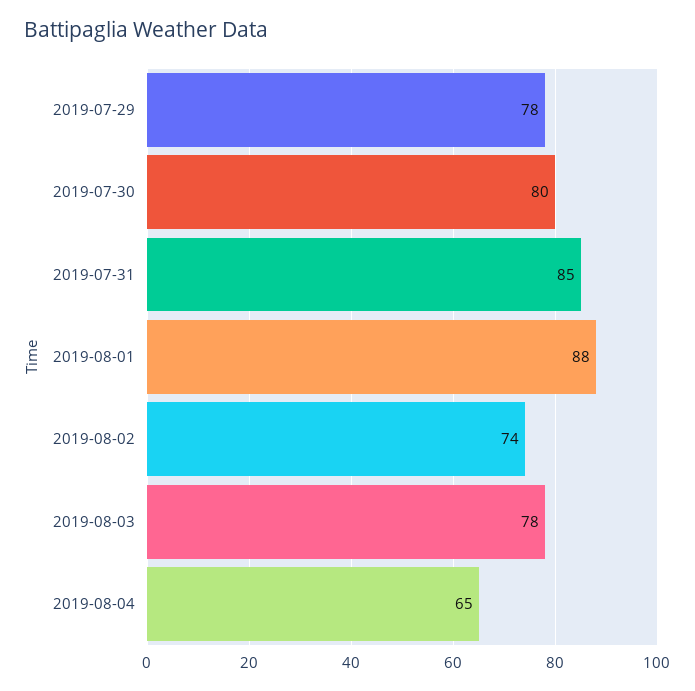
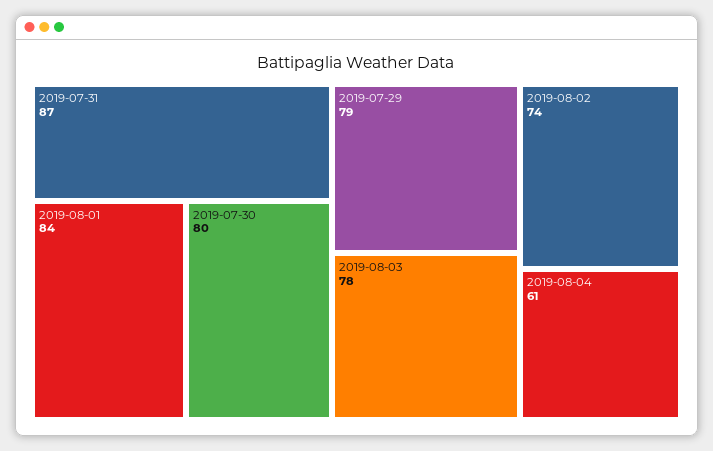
  {
-   "2019-07-29": 78,
+   "2019-07-29": 79,
    "2019-07-30": 80,
-   "2019-07-31": 85,
+   "2019-07-31": 87,
-   "2019-08-01": 88,
+   "2019-08-01": 84,
    "2019-08-02": 74,
    "2019-08-03": 78,
-   "2019-08-04": 65
+   "2019-08-04": 61
  }

